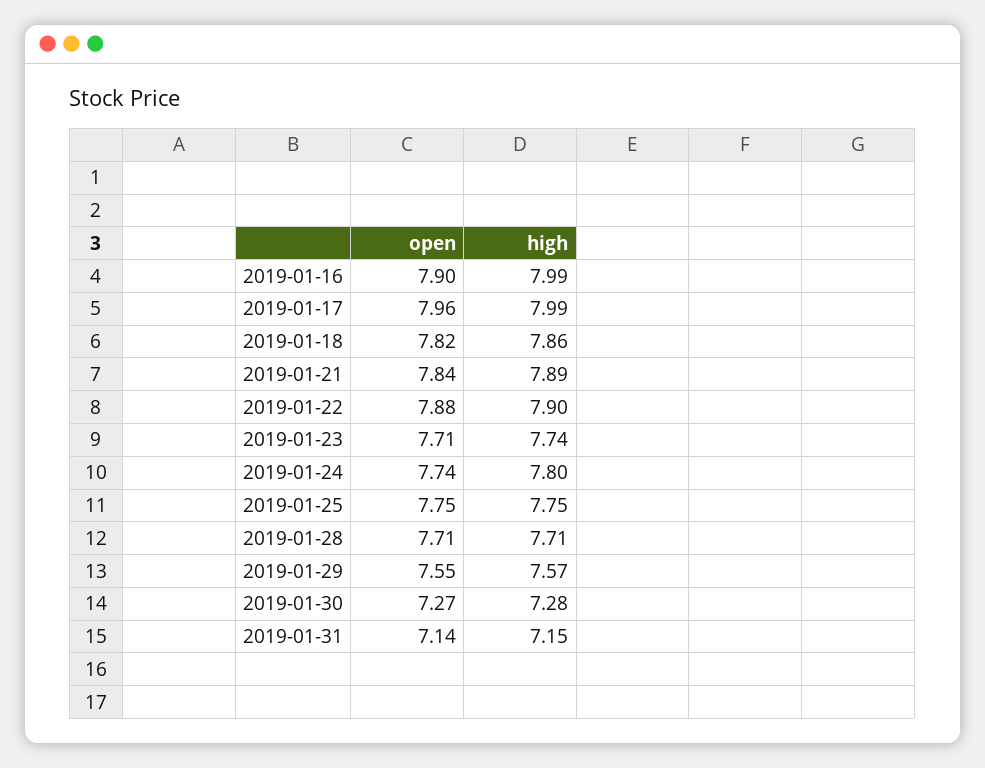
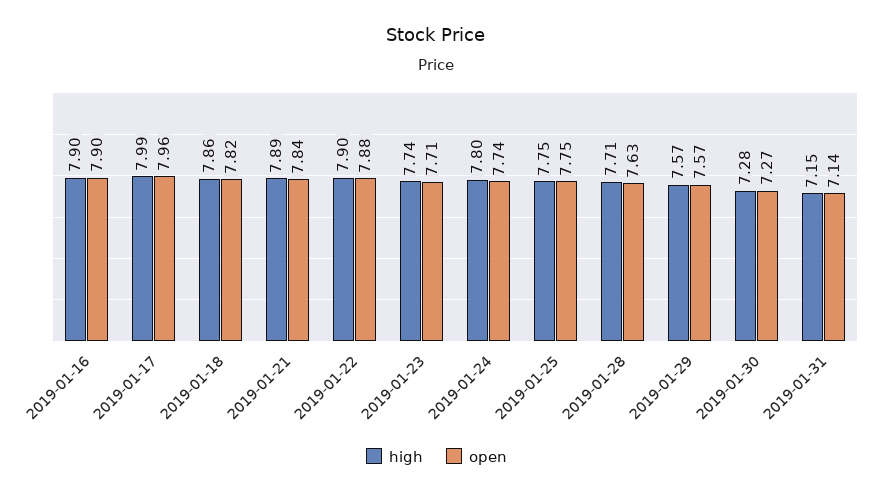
  {
    "open": {
      "2019-01-16": 7.9,
      "2019-01-17": 7.96,
      "2019-01-18": 7.82,
      "2019-01-21": 7.84,
      "2019-01-22": 7.88,
      "2019-01-23": 7.71,
      "2019-01-24": 7.74,
      "2019-01-25": 7.75,
-     "2019-01-28": 7.71,
+     "2019-01-28": 7.63,
-     "2019-01-29": 7.55,
+     "2019-01-29": 7.57,
      "2019-01-30": 7.27,
      "2019-01-31": 7.14
    },
    "high": {
-     "2019-01-16": 7.99,
+     "2019-01-16": 7.9,
      "2019-01-17": 7.99,
      "2019-01-18": 7.86,
      "2019-01-21": 7.89,
      "2019-01-22": 7.9,
      "2019-01-23": 7.74,
      "2019-01-24": 7.8,
      "2019-01-25": 7.75,
      "2019-01-28": 7.71,
      "2019-01-29": 7.57,
      "2019-01-30": 7.28,
      "2019-01-31": 7.15
    }
  }

